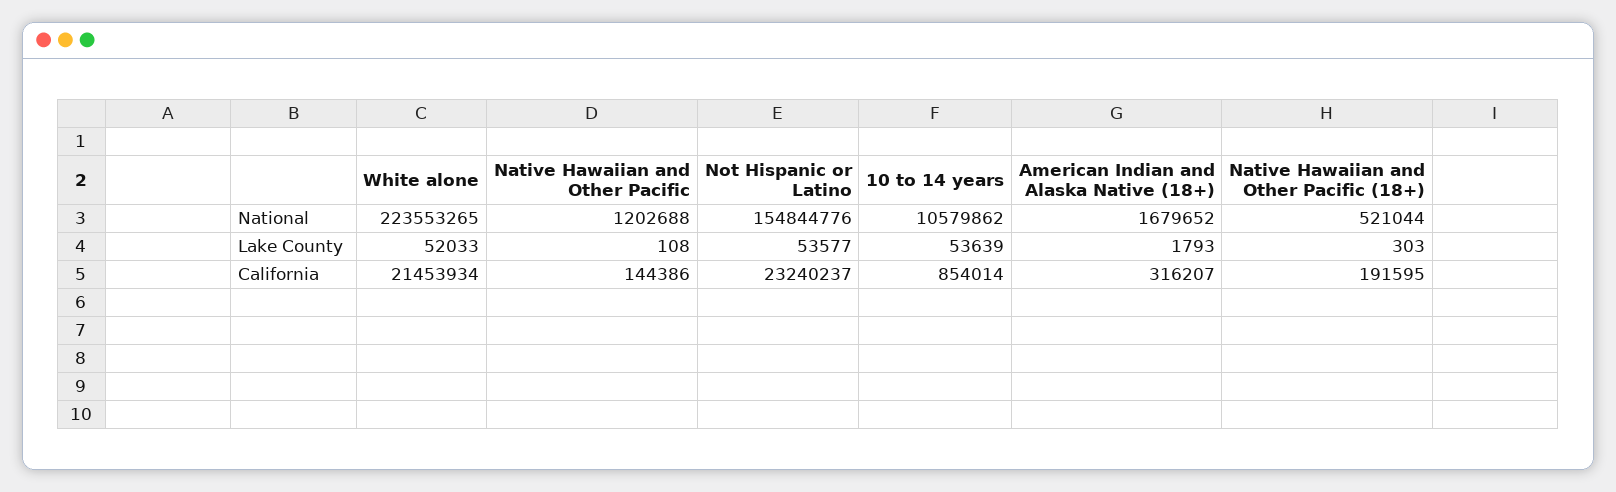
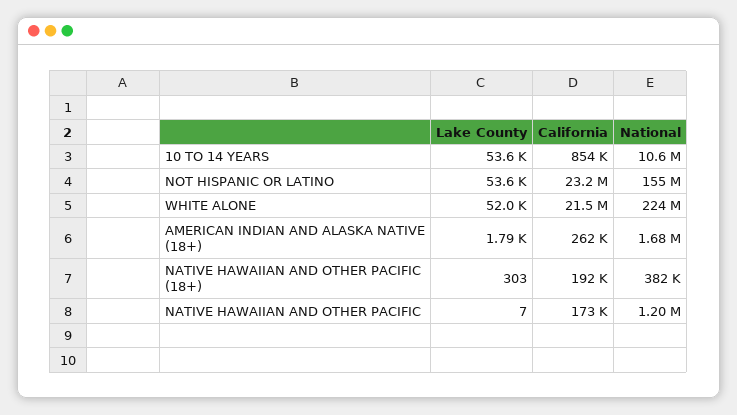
  {
    "White alone": {
      "National": 223553265,
      "Lake County": 52033,
      "California": 21453934
    },
    "Native Hawaiian and Other Pacific": {
      "National": 1202688,
-     "Lake County": 108,
+     "Lake County": 7,
-     "California": 144386
+     "California": 173000
    },
    "Not Hispanic or Latino": {
      "National": 154844776,
      "Lake County": 53577,
      "California": 23240237
    },
    "10 to 14 years": {
      "National": 10579862,
      "Lake County": 53639,
      "California": 854014
    },
    "American Indian and Alaska Native (18+)": {
      "National": 1679652,
      "Lake County": 1793,
-     "California": 316207
+     "California": 262000
    },
    "Native Hawaiian and Other Pacific (18+)": {
-     "National": 521044,
+     "National": 382000,
      "Lake County": 303,
      "California": 191595
    }
  }

